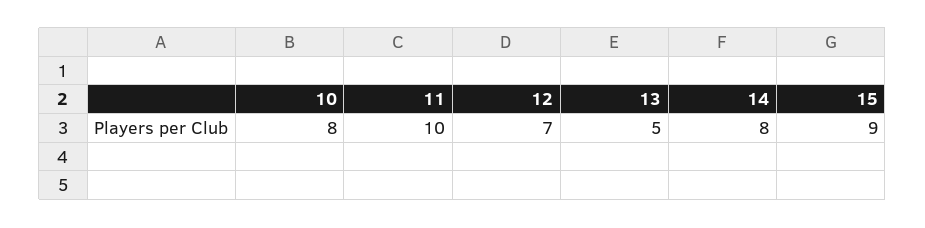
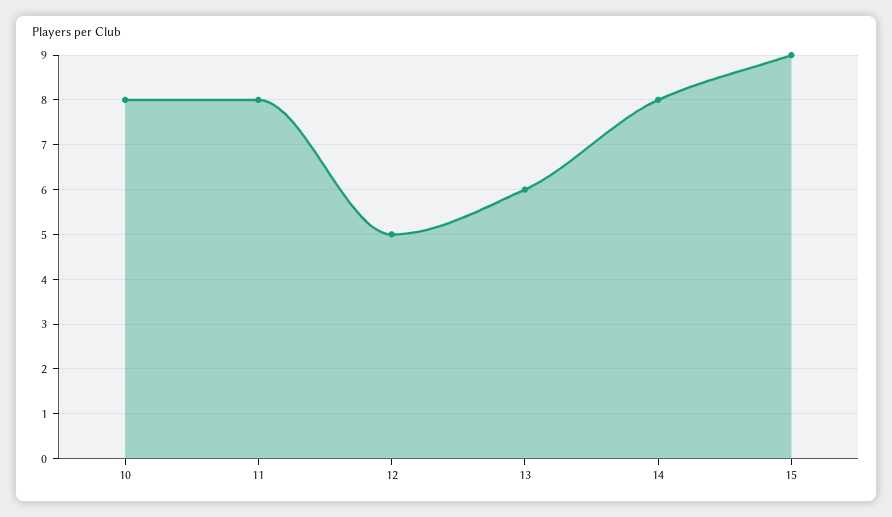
  {
    "10": 8,
-   "11": 10,
+   "11": 8,
-   "12": 7,
+   "12": 5,
-   "13": 5,
+   "13": 6,
    "14": 8,
    "15": 9
  }

